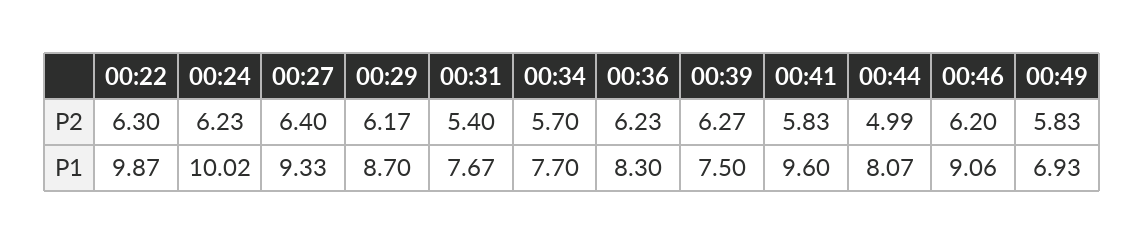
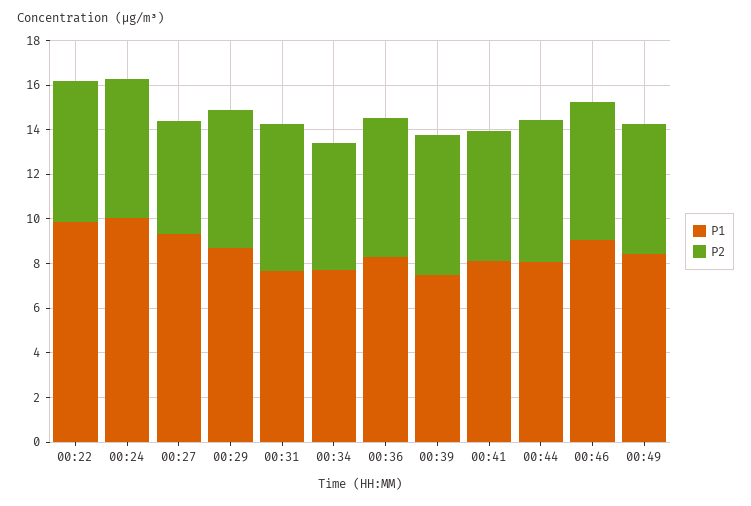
  {
    "P2": {
      "00:22": 6.3,
      "00:24": 6.23,
-     "00:27": 6.4,
+     "00:27": 5,
      "00:29": 6.17,
-     "00:31": 5.4,
+     "00:31": 6.5,
      "00:34": 5.7,
      "00:36": 6.23,
      "00:39": 6.27,
      "00:41": 5.83,
-     "00:44": 4.99,
+     "00:44": 6.5,
      "00:46": 6.2,
      "00:49": 5.83
    },
    "P1": {
      "00:22": 9.87,
      "00:24": 10.02,
      "00:27": 9.33,
      "00:29": 8.7,
      "00:31": 7.67,
      "00:34": 7.7,
      "00:36": 8.3,
      "00:39": 7.5,
-     "00:41": 9.6,
+     "00:41": 8,
      "00:44": 8.07,
      "00:46": 9.06,
-     "00:49": 6.93
+     "00:49": 8.5
    }
  }

